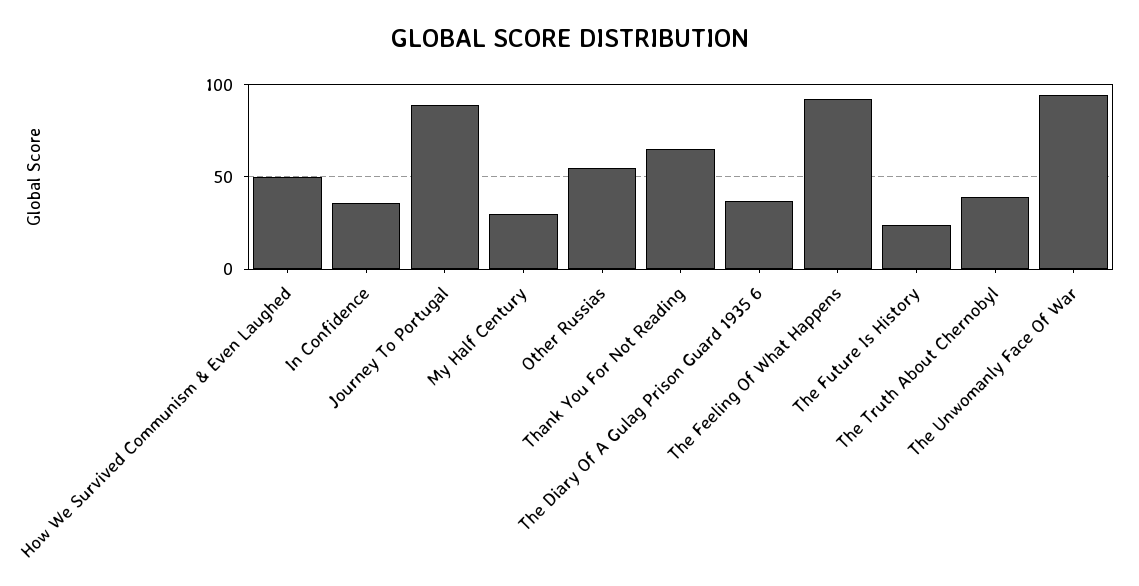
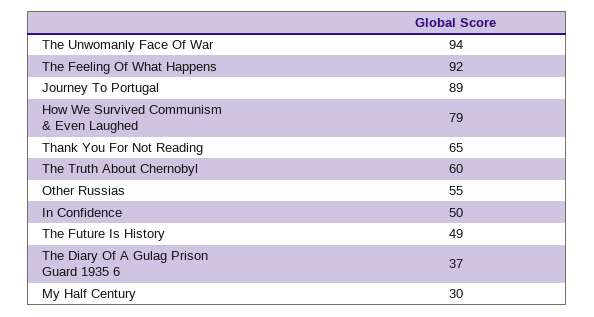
  {
-   "How We Survived Communism & Even Laughed": 50,
+   "How We Survived Communism & Even Laughed": 79,
-   "In Confidence": 35,
+   "In Confidence": 50,
    "Journey To Portugal": 89,
    "My Half Century": 30,
    "Other Russias": 55,
    "Thank You For Not Reading": 65,
    "The Diary Of A Gulag Prison Guard 1935 6": 37,
    "The Feeling Of What Happens": 92,
-   "The Future Is History": 25,
+   "The Future Is History": 49,
-   "The Truth About Chernobyl": 40,
+   "The Truth About Chernobyl": 60,
    "The Unwomanly Face Of War": 94
  }

